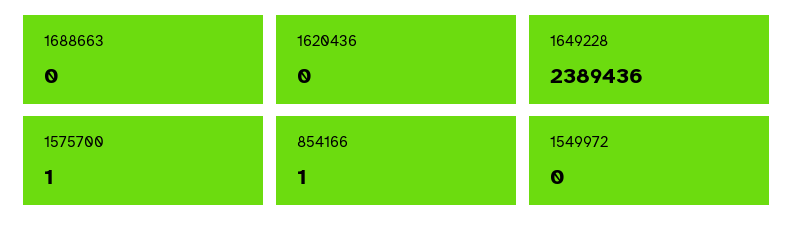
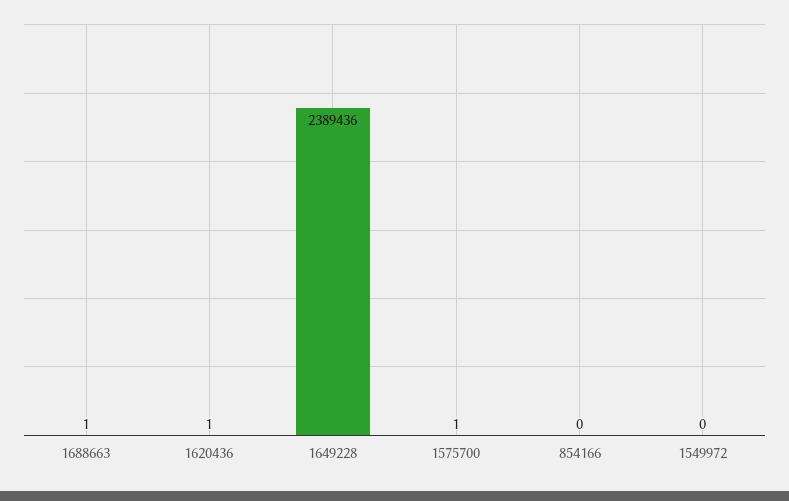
  {
-   "1688663": 0,
+   "1688663": 1,
-   "1620436": 0,
+   "1620436": 1,
    "1649228": 2389436,
    "1575700": 1,
-   "854166": 1,
+   "854166": 0,
    "1549972": 0
  }

